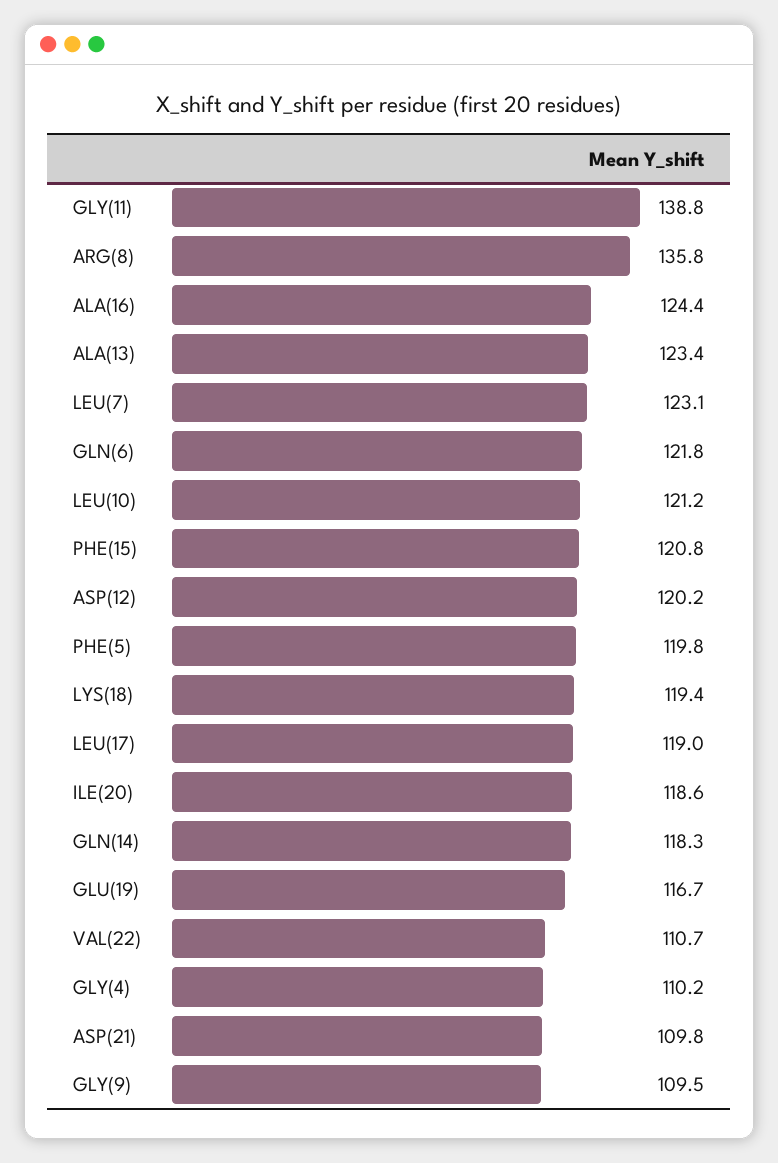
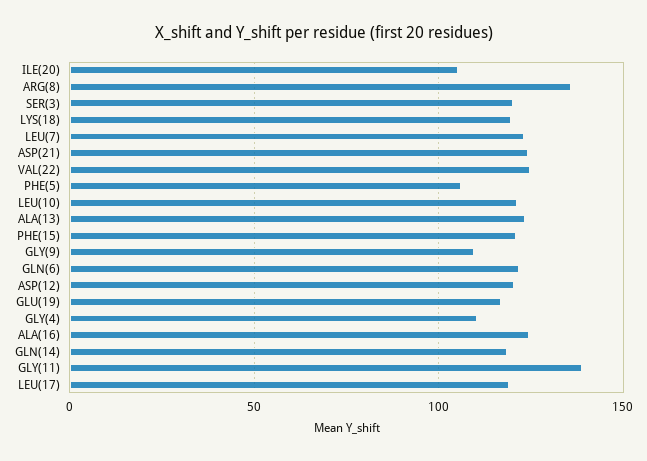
  {
    "GLY(11)": 138.8,
    "ARG(8)": 135.8,
    "ALA(16)": 124.4,
    "ALA(13)": 123.4,
    "LEU(7)": 123.1,
    "GLN(6)": 121.8,
    "LEU(10)": 121.2,
    "PHE(15)": 120.8,
    "ASP(12)": 120.2,
-   "PHE(5)": 119.8,
+   "PHE(5)": 105,
    "LYS(18)": 119.4,
    "LEU(17)": 119,
-   "ILE(20)": 118.6,
+   "ILE(20)": 105,
    "GLN(14)": 118.3,
    "GLU(19)": 116.7,
-   "VAL(22)": 110.7,
+   "VAL(22)": 125,
    "GLY(4)": 110.2,
-   "ASP(21)": 109.8,
+   "ASP(21)": 125,
-   "GLY(9)": 109.5
+   "GLY(9)": 109.5,
+   "SER(3)": 120
  }

